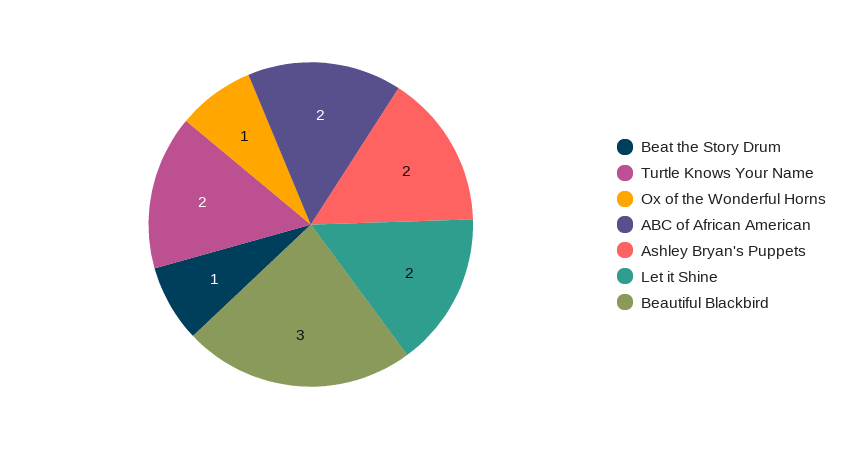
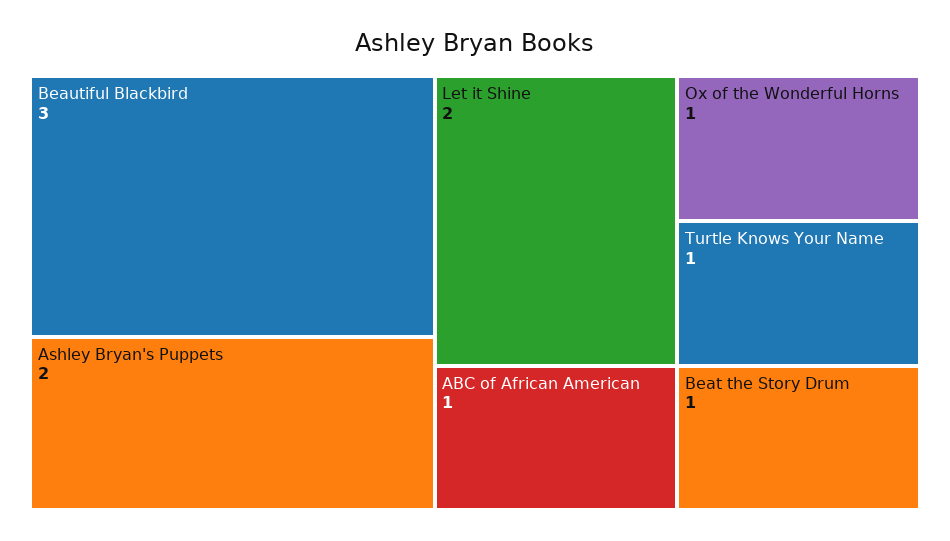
  {
    "Beat the Story Drum": 1,
-   "Turtle Knows Your Name": 2,
+   "Turtle Knows Your Name": 1,
    "Ox of the Wonderful Horns": 1,
-   "ABC of African American": 2,
+   "ABC of African American": 1,
    "Ashley Bryan's Puppets": 2,
    "Let it Shine": 2,
    "Beautiful Blackbird": 3
  }

